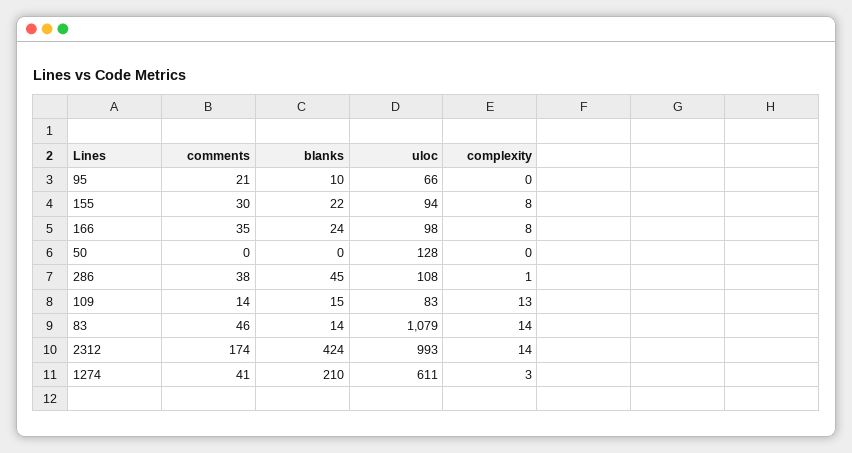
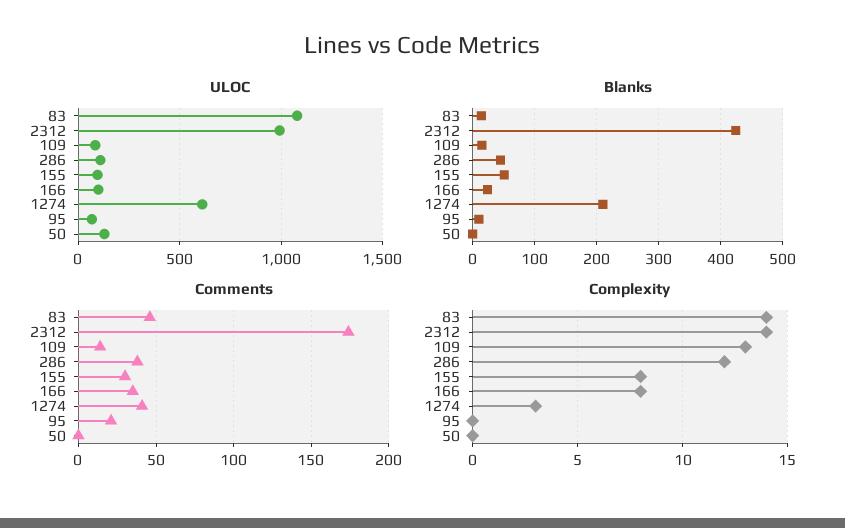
  {
    "comments": {
      "95": 21,
      "155": 30,
      "166": 35,
      "50": 0,
      "286": 38,
      "109": 14,
      "83": 46,
      "2312": 174,
      "1274": 41
    },
    "blanks": {
      "95": 10,
-     "155": 22,
+     "155": 50,
      "166": 24,
      "50": 0,
      "286": 45,
      "109": 15,
      "83": 14,
      "2312": 424,
      "1274": 210
    },
    "uloc": {
      "95": 66,
      "155": 94,
      "166": 98,
      "50": 128,
      "286": 108,
      "109": 83,
      "83": 1079,
      "2312": 993,
      "1274": 611
    },
    "complexity": {
      "95": 0,
      "155": 8,
      "166": 8,
      "50": 0,
-     "286": 1,
+     "286": 12,
      "109": 13,
      "83": 14,
      "2312": 14,
      "1274": 3
    }
  }

